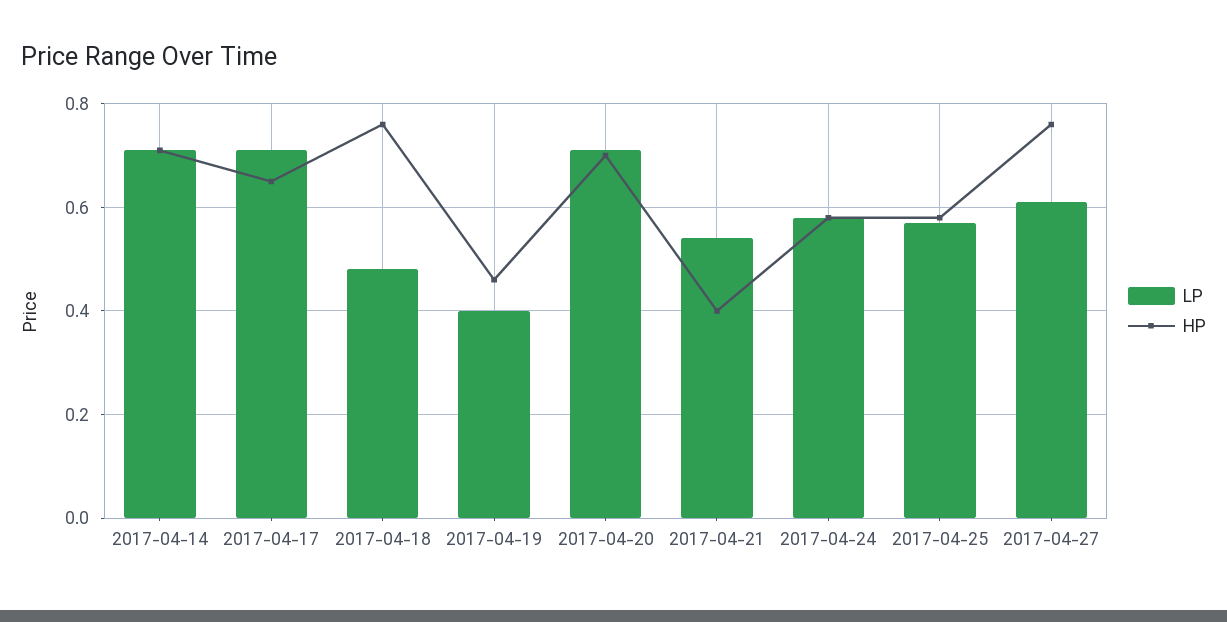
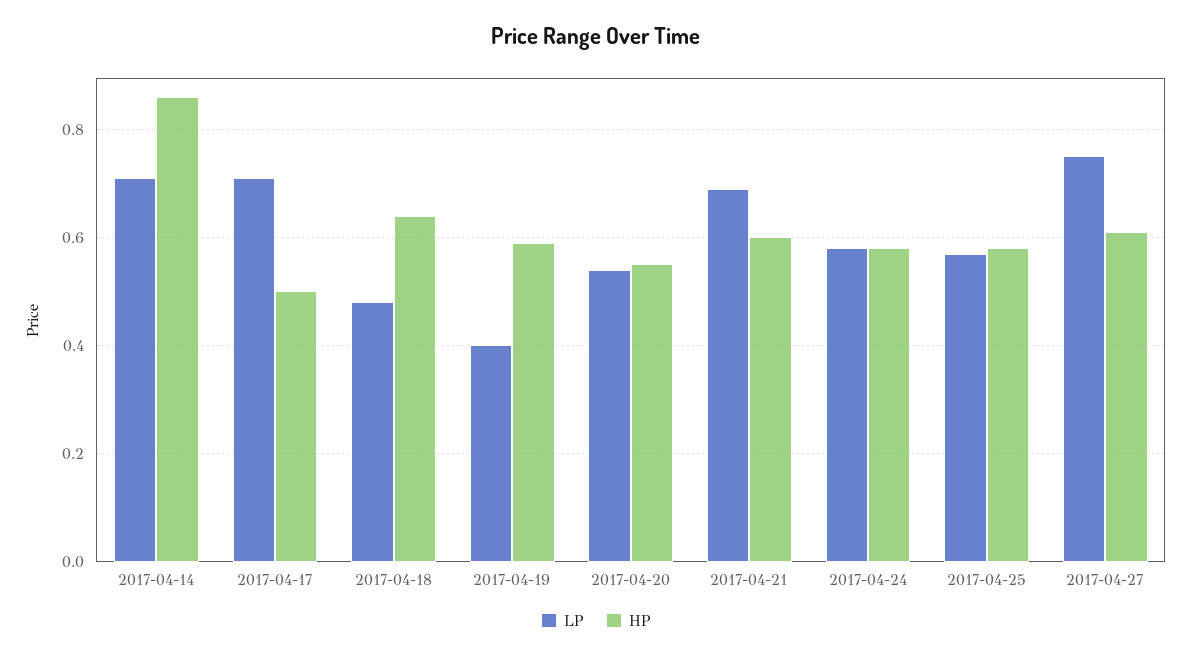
  {
    "LP": {
      "2017-04-14": 0.7,
      "2017-04-17": 0.7,
      "2017-04-18": 0.5,
      "2017-04-19": 0.4,
-     "2017-04-20": 0.7,
+     "2017-04-20": 0.55,
-     "2017-04-21": 0.55,
+     "2017-04-21": 0.7,
      "2017-04-24": 0.6,
      "2017-04-25": 0.55,
-     "2017-04-27": 0.6
+     "2017-04-27": 0.75
    },
    "HP": {
-     "2017-04-14": 0.7,
+     "2017-04-14": 0.85,
-     "2017-04-17": 0.65,
+     "2017-04-17": 0.5,
-     "2017-04-18": 0.75,
+     "2017-04-18": 0.65,
-     "2017-04-19": 0.45,
+     "2017-04-19": 0.6,
-     "2017-04-20": 0.7,
+     "2017-04-20": 0.55,
-     "2017-04-21": 0.4,
+     "2017-04-21": 0.6,
      "2017-04-24": 0.6,
      "2017-04-25": 0.6,
-     "2017-04-27": 0.75
+     "2017-04-27": 0.6
    }
  }

